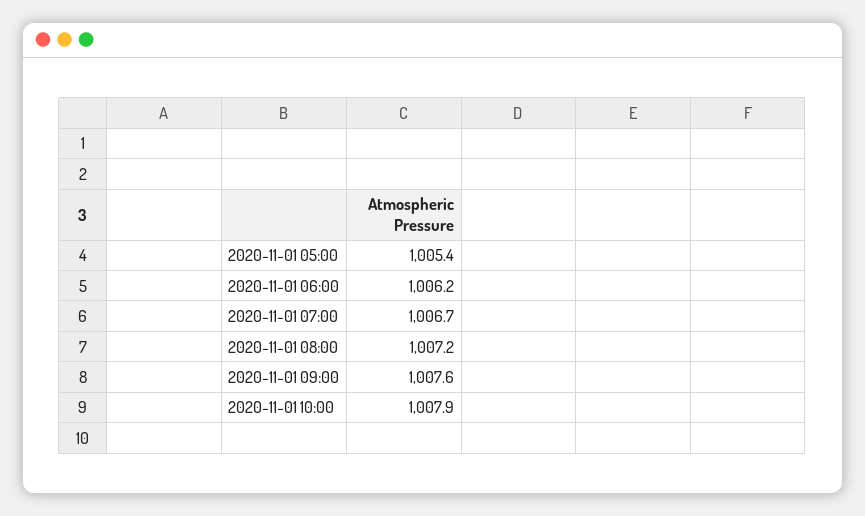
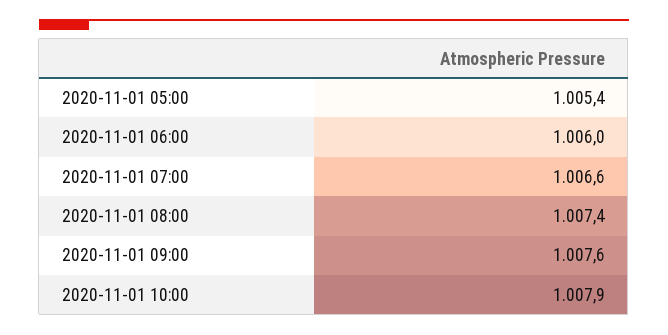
  {
    "2020-11-01 05:00": 1005.4,
-   "2020-11-01 06:00": 1006.2,
+   "2020-11-01 06:00": 1006,
-   "2020-11-01 07:00": 1006.7,
+   "2020-11-01 07:00": 1006.6,
-   "2020-11-01 08:00": 1007.2,
+   "2020-11-01 08:00": 1007.4,
    "2020-11-01 09:00": 1007.6,
    "2020-11-01 10:00": 1007.9
  }

